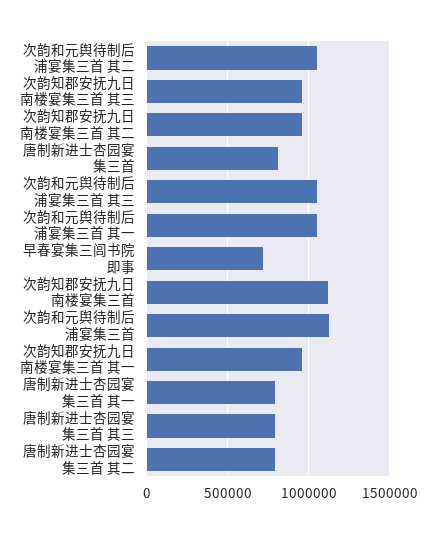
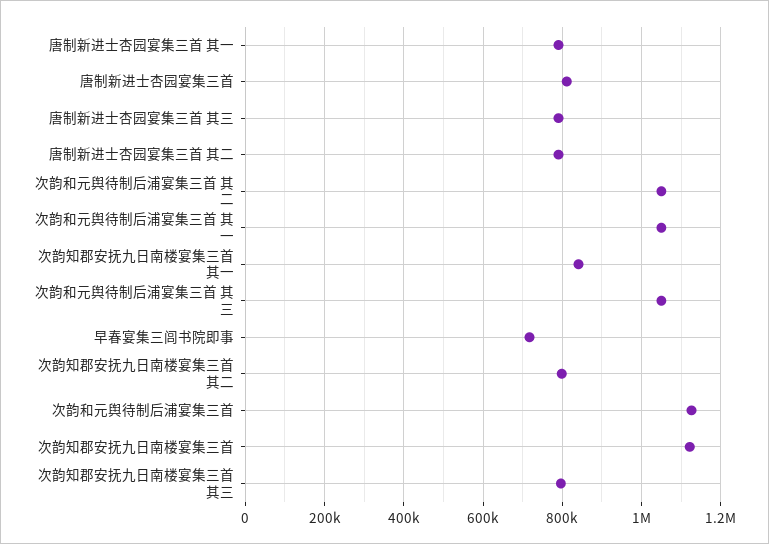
  {
    "次韵和元舆待制后浦宴集三首 其二": 1040000,
-   "次韵知郡安抚九日南楼宴集三首 其三": 950000,
+   "次韵知郡安抚九日南楼宴集三首 其三": 800000,
-   "次韵知郡安抚九日南楼宴集三首 其二": 950000,
+   "次韵知郡安抚九日南楼宴集三首 其二": 800000,
    "唐制新进士杏园宴集三首": 820000,
    "次韵和元舆待制后浦宴集三首 其三": 1040000,
    "次韵和元舆待制后浦宴集三首 其一": 1040000,
    "早春宴集三闾书院即事": 720000,
    "次韵知郡安抚九日南楼宴集三首": 1120000,
    "次韵和元舆待制后浦宴集三首": 1120000,
-   "次韵知郡安抚九日南楼宴集三首 其一": 950000,
+   "次韵知郡安抚九日南楼宴集三首 其一": 840000,
    "唐制新进士杏园宴集三首 其一": 800000,
    "唐制新进士杏园宴集三首 其三": 800000,
    "唐制新进士杏园宴集三首 其二": 800000
  }

